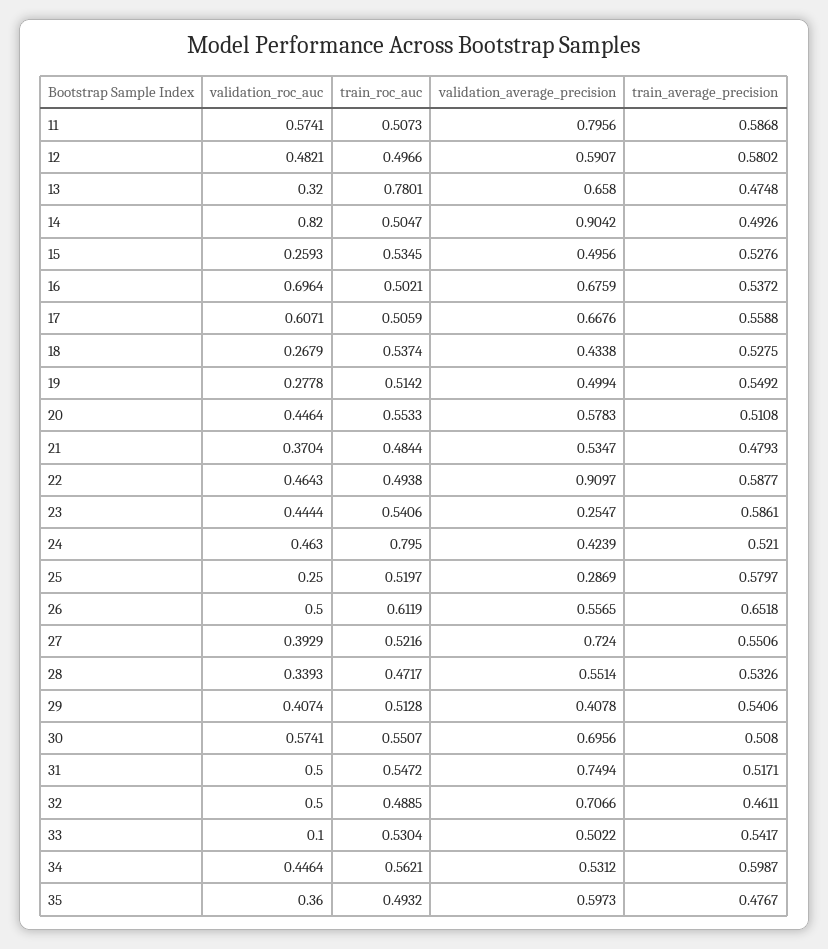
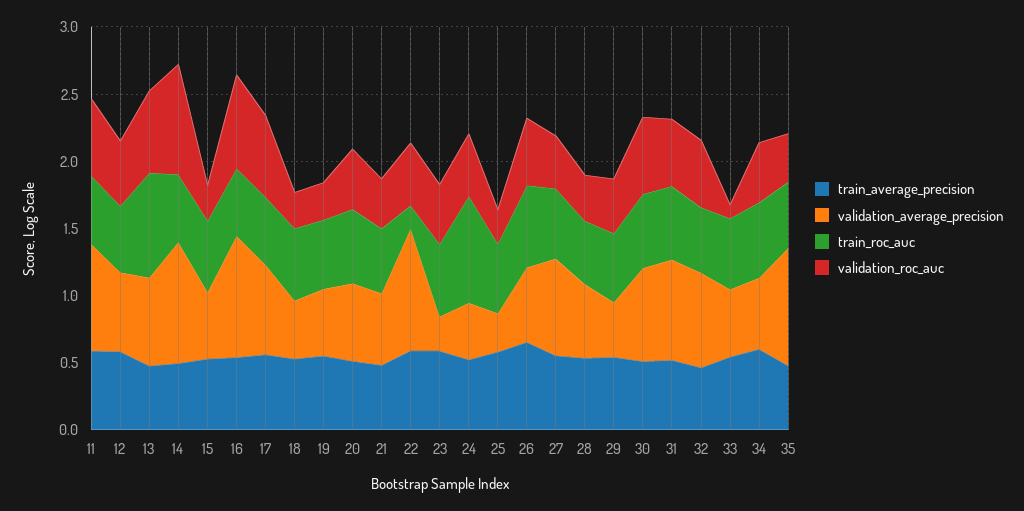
  {
    "validation_roc_auc": {
      "11": 0.5741,
      "12": 0.4821,
-     "13": 0.32,
+     "13": 0.6,
      "14": 0.82,
      "15": 0.2593,
      "16": 0.6964,
      "17": 0.6071,
      "18": 0.2679,
      "19": 0.2778,
      "20": 0.4464,
      "21": 0.3704,
      "22": 0.4643,
      "23": 0.4444,
      "24": 0.463,
      "25": 0.25,
      "26": 0.5,
      "27": 0.3929,
      "28": 0.3393,
      "29": 0.4074,
      "30": 0.5741,
      "31": 0.5,
      "32": 0.5,
      "33": 0.1,
      "34": 0.4464,
      "35": 0.36
    },
    "train_roc_auc": {
      "11": 0.5073,
      "12": 0.4966,
      "13": 0.7801,
      "14": 0.5047,
      "15": 0.5345,
      "16": 0.5021,
      "17": 0.5059,
      "18": 0.5374,
      "19": 0.5142,
      "20": 0.5533,
      "21": 0.4844,
-     "22": 0.4938,
+     "22": 0.2,
      "23": 0.5406,
      "24": 0.795,
      "25": 0.5197,
      "26": 0.6119,
      "27": 0.5216,
      "28": 0.4717,
      "29": 0.5128,
      "30": 0.5507,
      "31": 0.5472,
      "32": 0.4885,
      "33": 0.5304,
      "34": 0.5621,
      "35": 0.4932
    },
    "validation_average_precision": {
      "11": 0.7956,
      "12": 0.5907,
      "13": 0.658,
      "14": 0.9042,
      "15": 0.4956,
-     "16": 0.6759,
+     "16": 0.9,
      "17": 0.6676,
      "18": 0.4338,
      "19": 0.4994,
      "20": 0.5783,
      "21": 0.5347,
      "22": 0.9097,
      "23": 0.2547,
      "24": 0.4239,
      "25": 0.2869,
      "26": 0.5565,
      "27": 0.724,
      "28": 0.5514,
      "29": 0.4078,
      "30": 0.6956,
      "31": 0.7494,
      "32": 0.7066,
      "33": 0.5022,
      "34": 0.5312,
-     "35": 0.5973
+     "35": 0.9
    },
    "train_average_precision": {
      "11": 0.5868,
      "12": 0.5802,
      "13": 0.4748,
      "14": 0.4926,
      "15": 0.5276,
      "16": 0.5372,
      "17": 0.5588,
      "18": 0.5275,
      "19": 0.5492,
      "20": 0.5108,
      "21": 0.4793,
      "22": 0.5877,
      "23": 0.5861,
      "24": 0.521,
      "25": 0.5797,
      "26": 0.6518,
      "27": 0.5506,
      "28": 0.5326,
      "29": 0.5406,
      "30": 0.508,
      "31": 0.5171,
      "32": 0.4611,
      "33": 0.5417,
      "34": 0.5987,
      "35": 0.4767
    }
  }

